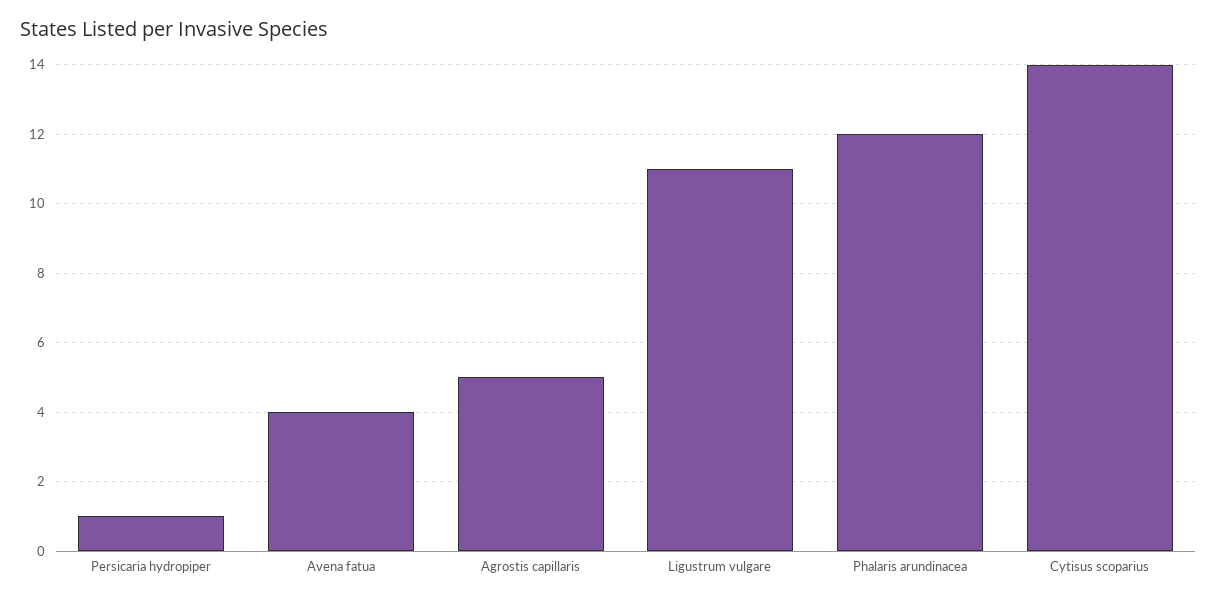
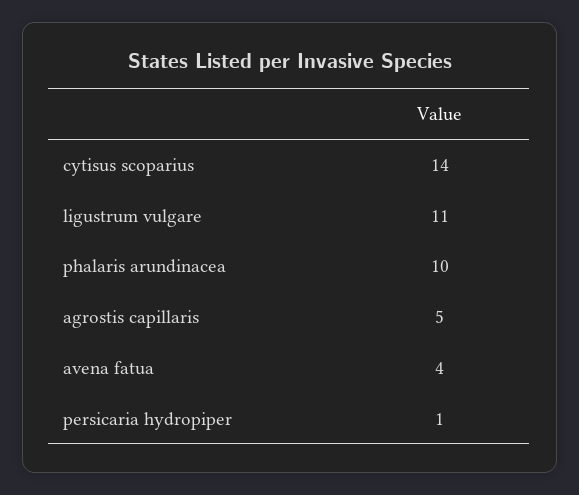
  {
    "Persicaria hydropiper": 1,
    "Avena fatua": 4,
    "Agrostis capillaris": 5,
    "Ligustrum vulgare": 11,
-   "Phalaris arundinacea": 12,
+   "Phalaris arundinacea": 10,
    "Cytisus scoparius": 14
  }

